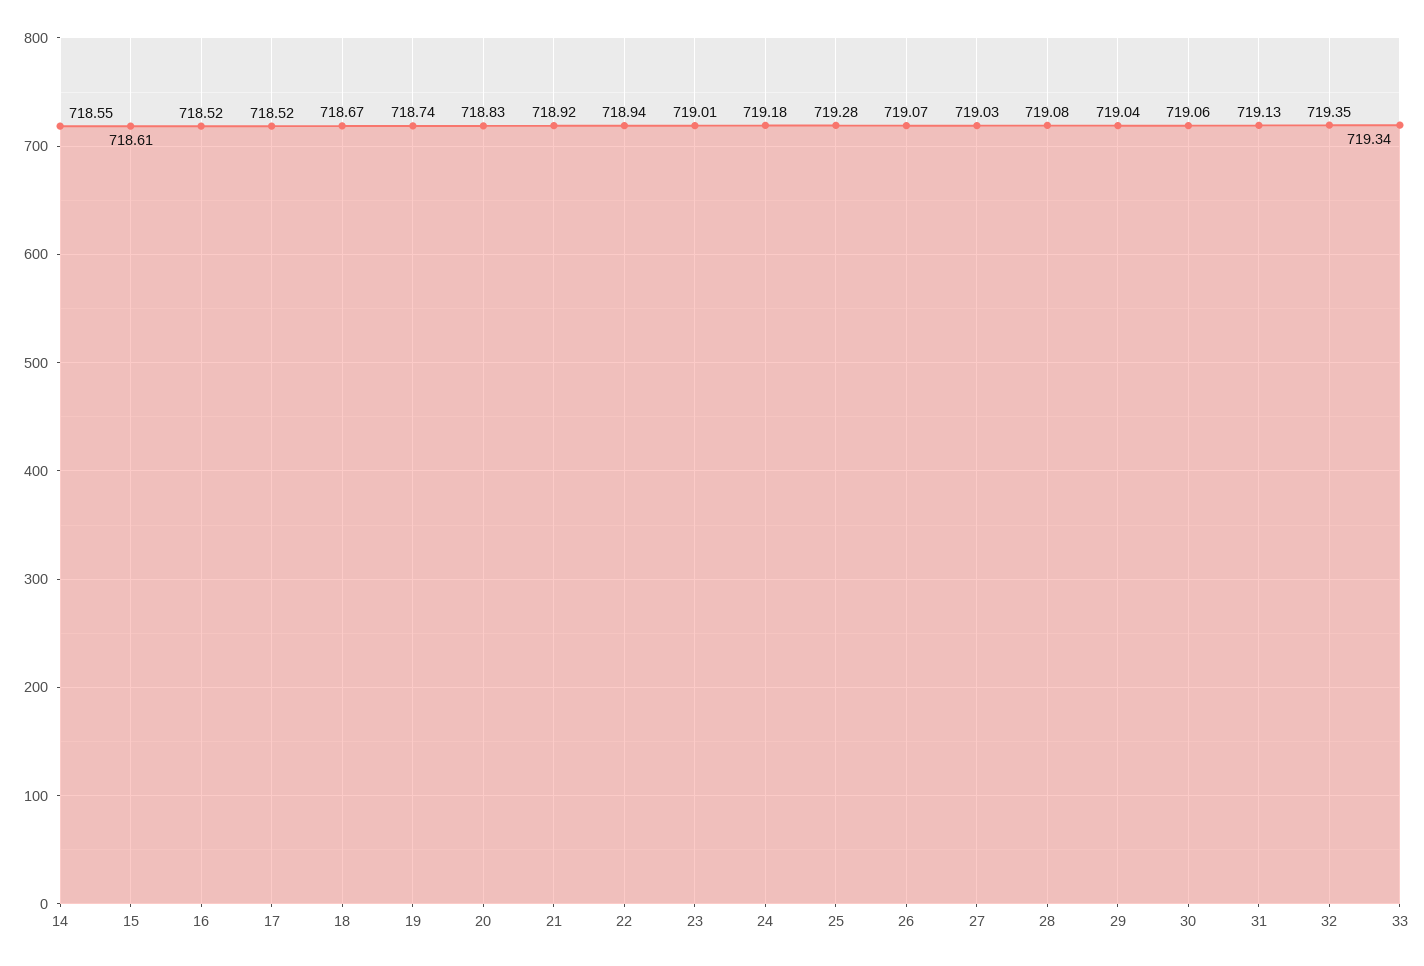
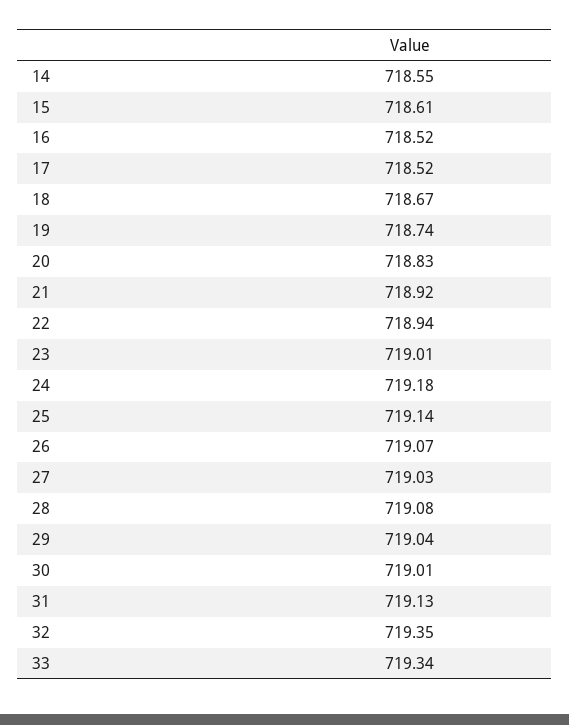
  {
    "14": 718.55,
    "15": 718.61,
    "16": 718.52,
    "17": 718.52,
    "18": 718.67,
    "19": 718.74,
    "20": 718.83,
    "21": 718.92,
    "22": 718.94,
    "23": 719.01,
    "24": 719.18,
-   "25": 719.28,
+   "25": 719.14,
    "26": 719.07,
    "27": 719.03,
    "28": 719.08,
    "29": 719.04,
-   "30": 719.06,
+   "30": 719.01,
    "31": 719.13,
    "32": 719.35,
    "33": 719.34
  }

